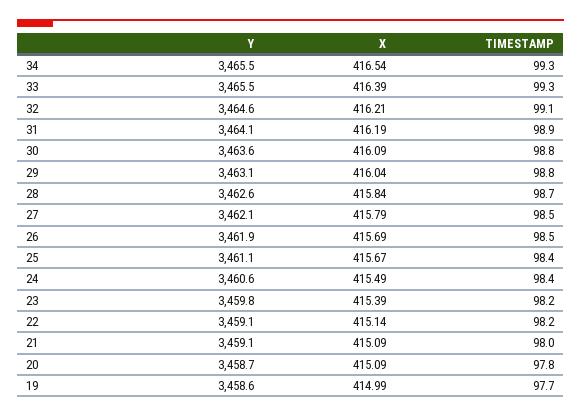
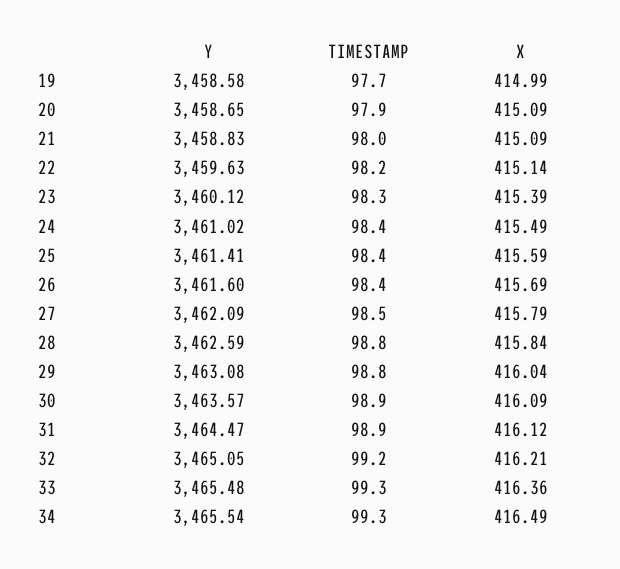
  {
    "Y": {
      "34": 3465.54,
      "33": 3465.48,
-     "32": 3464.6,
+     "32": 3465.05,
-     "31": 3464.1,
+     "31": 3464.47,
      "30": 3463.57,
      "29": 3463.08,
      "28": 3462.59,
      "27": 3462.09,
-     "26": 3461.9,
+     "26": 3461.6,
-     "25": 3461.1,
+     "25": 3461.41,
-     "24": 3460.6,
+     "24": 3461.02,
-     "23": 3459.8,
+     "23": 3460.12,
-     "22": 3459.1,
+     "22": 3459.63,
-     "21": 3459.1,
+     "21": 3458.83,
      "20": 3458.65,
      "19": 3458.58
    },
    "X": {
-     "34": 416.54,
+     "34": 416.49,
-     "33": 416.39,
+     "33": 416.36,
      "32": 416.21,
-     "31": 416.19,
+     "31": 416.12,
      "30": 416.09,
      "29": 416.04,
      "28": 415.84,
      "27": 415.79,
      "26": 415.69,
-     "25": 415.67,
+     "25": 415.59,
      "24": 415.49,
      "23": 415.39,
      "22": 415.14,
      "21": 415.09,
      "20": 415.09,
      "19": 414.99
    },
    "TIMESTAMP": {
      "34": 99.3,
      "33": 99.3,
-     "32": 99.1,
+     "32": 99.2,
      "31": 98.9,
-     "30": 98.8,
+     "30": 98.9,
      "29": 98.8,
-     "28": 98.7,
+     "28": 98.8,
      "27": 98.5,
-     "26": 98.5,
+     "26": 98.4,
      "25": 98.4,
      "24": 98.4,
-     "23": 98.2,
+     "23": 98.3,
      "22": 98.2,
      "21": 98,
-     "20": 97.8,
+     "20": 97.9,
      "19": 97.7
    }
  }

